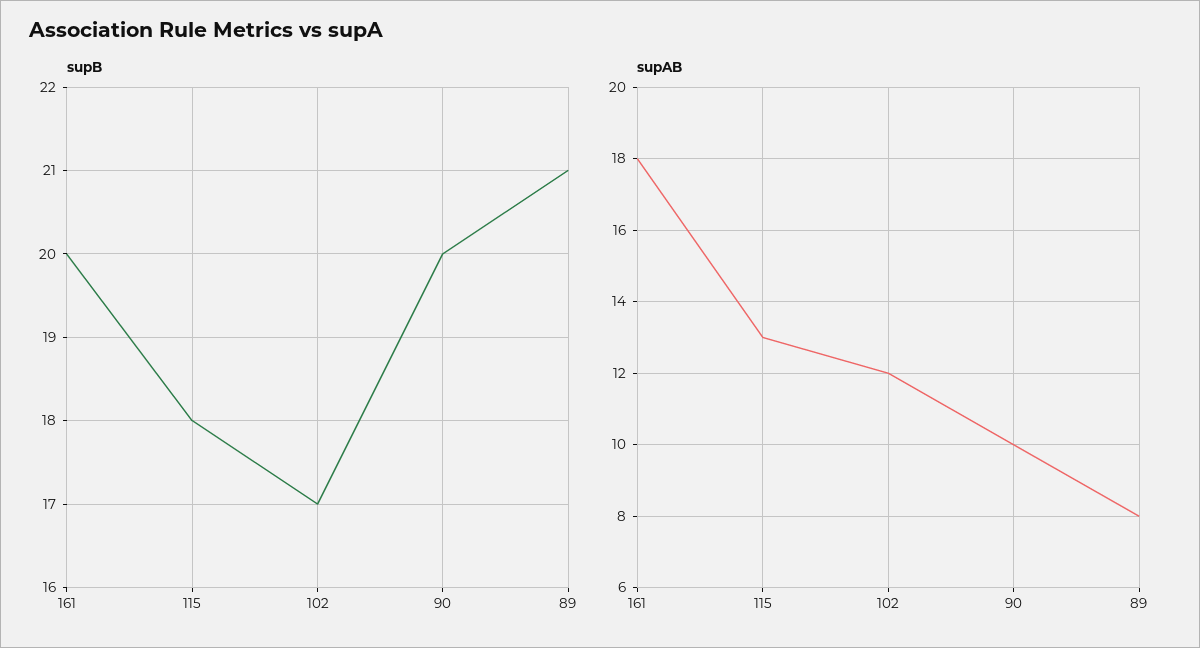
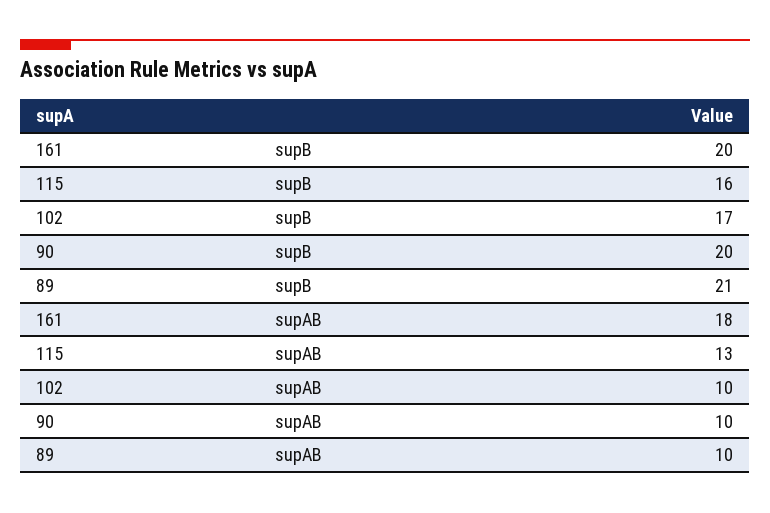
  {
    "supB": {
      "161": 20,
-     "115": 18,
+     "115": 16,
      "102": 17,
      "90": 20,
      "89": 21
    },
    "supAB": {
      "161": 18,
      "115": 13,
-     "102": 12,
+     "102": 10,
      "90": 10,
-     "89": 8
+     "89": 10
    }
  }

